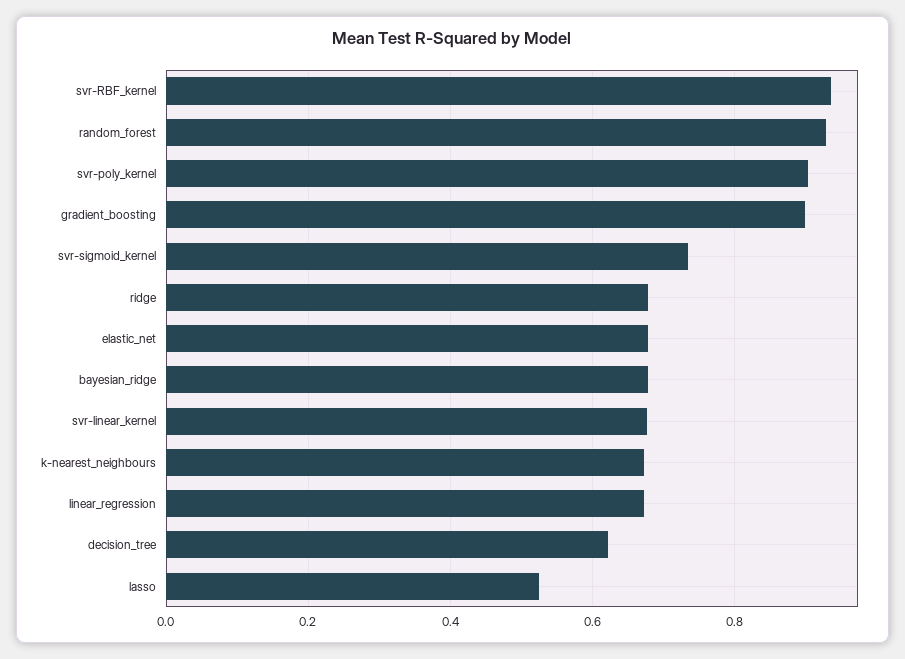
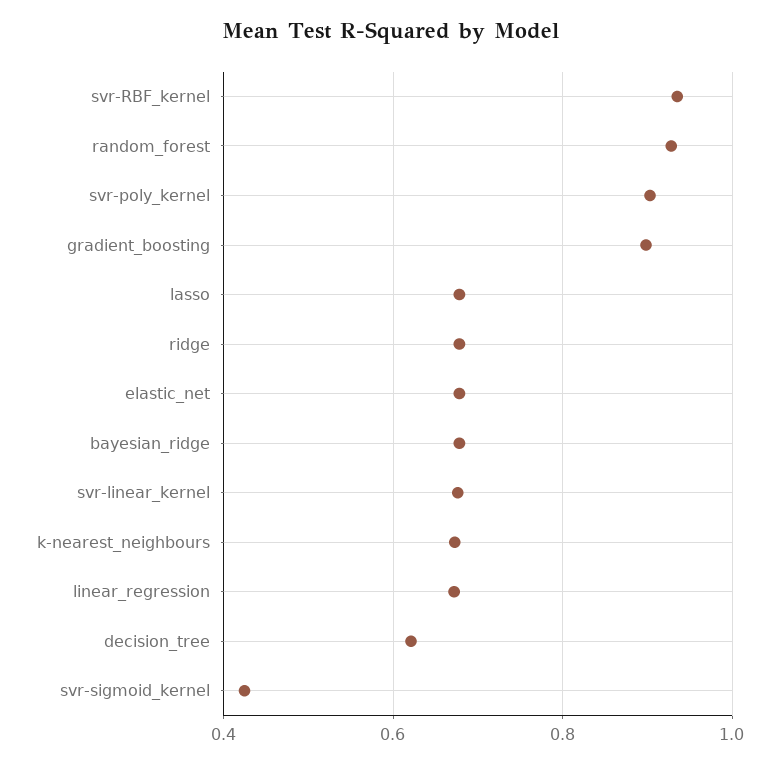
  {
    "svr-RBF_kernel": 0.94,
    "random_forest": 0.92,
    "svr-poly_kernel": 0.9,
    "gradient_boosting": 0.9,
-   "svr-sigmoid_kernel": 0.74,
+   "svr-sigmoid_kernel": 0.42,
    "ridge": 0.68,
    "elastic_net": 0.68,
    "bayesian_ridge": 0.68,
    "svr-linear_kernel": 0.68,
    "k-nearest_neighbours": 0.68,
    "linear_regression": 0.68,
    "decision_tree": 0.62,
-   "lasso": 0.52
+   "lasso": 0.68
  }

